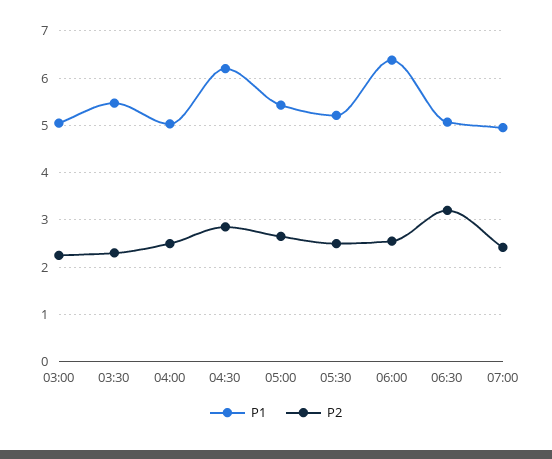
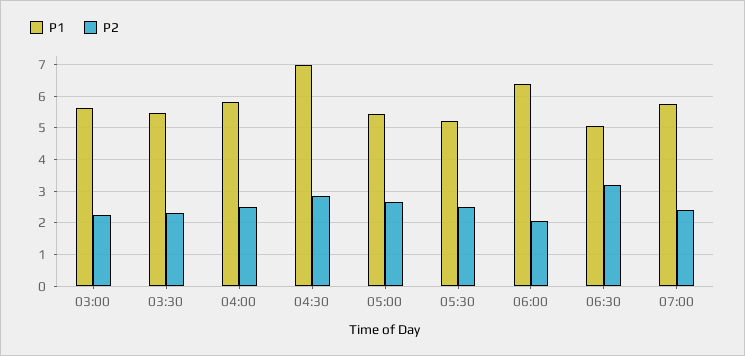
  {
    "P1": {
-     "03:00": 5,
+     "03:00": 5.6,
      "03:30": 5.4,
-     "04:00": 5,
+     "04:00": 5.8,
-     "04:30": 6.2,
+     "04:30": 7,
      "05:00": 5.4,
      "05:30": 5.2,
      "06:00": 6.4,
      "06:30": 5,
-     "07:00": 5
+     "07:00": 5.8
    },
    "P2": {
      "03:00": 2.2,
      "03:30": 2.4,
      "04:00": 2.6,
      "04:30": 2.8,
      "05:00": 2.6,
      "05:30": 2.6,
-     "06:00": 2.6,
+     "06:00": 2,
      "06:30": 3.2,
      "07:00": 2.4
    }
  }

